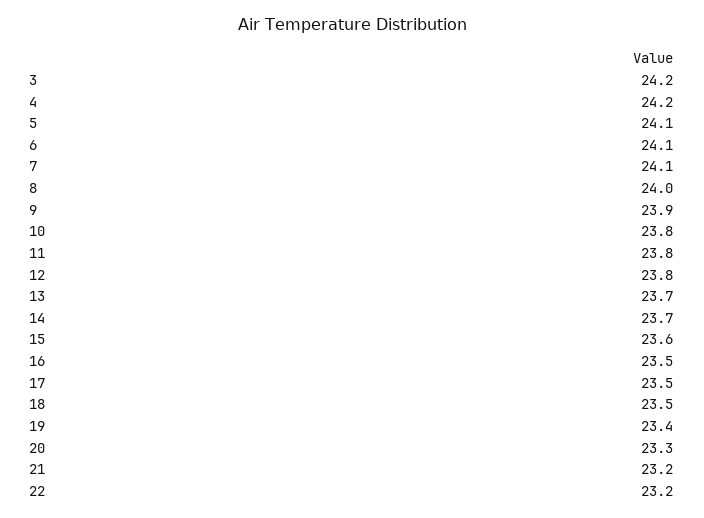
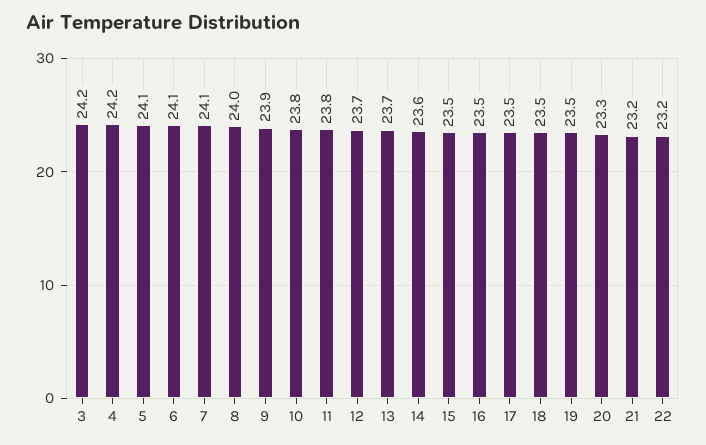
  {
    "3": 24.2,
    "4": 24.2,
    "5": 24.1,
    "6": 24.1,
    "7": 24.1,
    "8": 24,
    "9": 23.9,
    "10": 23.8,
    "11": 23.8,
-   "12": 23.8,
+   "12": 23.7,
    "13": 23.7,
-   "14": 23.7,
+   "14": 23.6,
-   "15": 23.6,
+   "15": 23.5,
    "16": 23.5,
    "17": 23.5,
    "18": 23.5,
-   "19": 23.4,
+   "19": 23.5,
    "20": 23.3,
    "21": 23.2,
    "22": 23.2
  }

